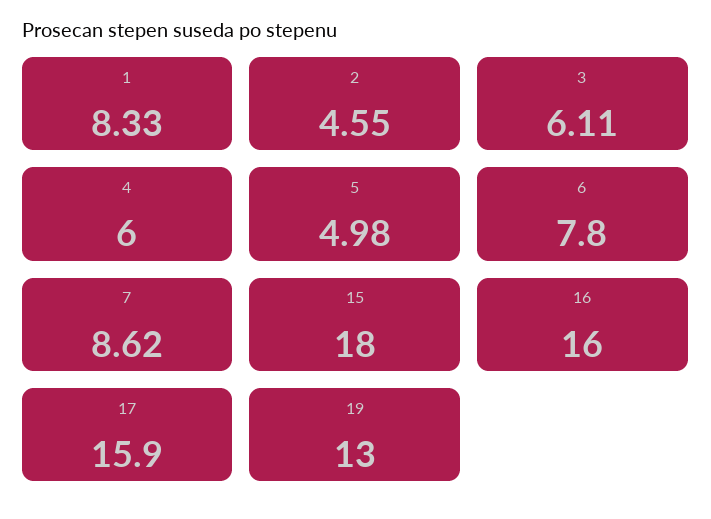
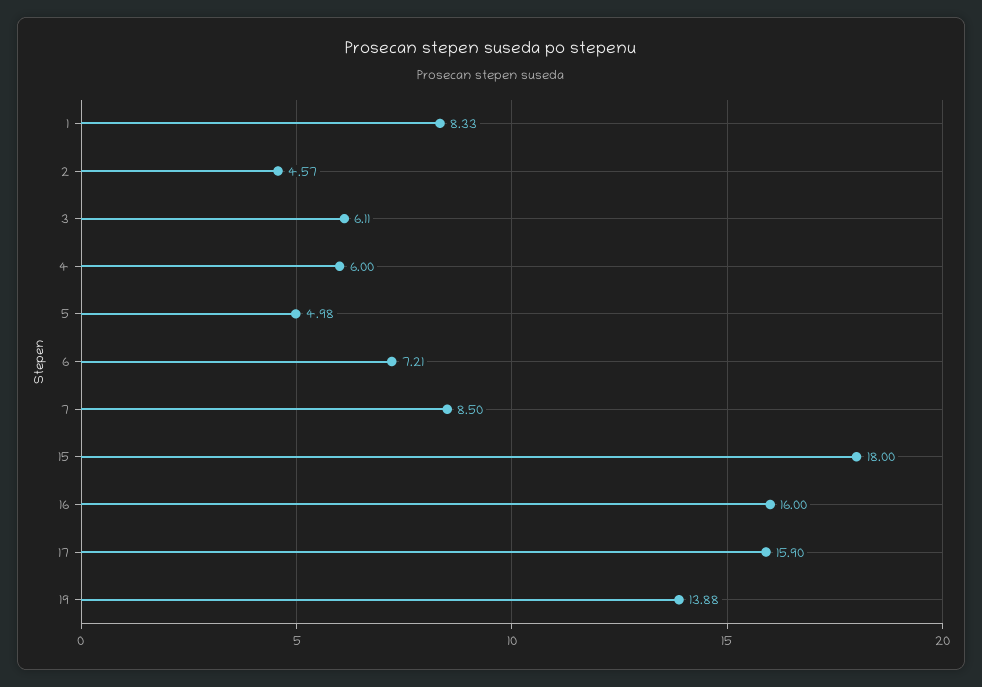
  {
    "1": 8.33,
-   "2": 4.55,
+   "2": 4.57,
    "3": 6.11,
    "4": 6,
    "5": 4.98,
-   "6": 7.8,
+   "6": 7.21,
-   "7": 8.62,
+   "7": 8.5,
    "15": 18,
    "16": 16,
    "17": 15.9,
-   "19": 13
+   "19": 13.88
  }

